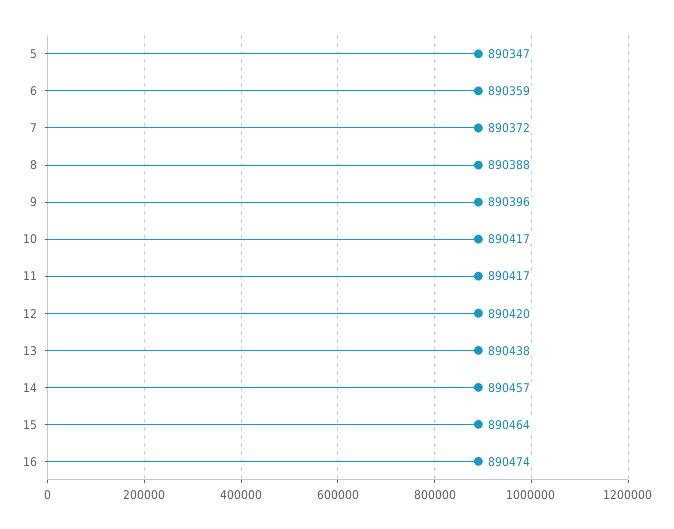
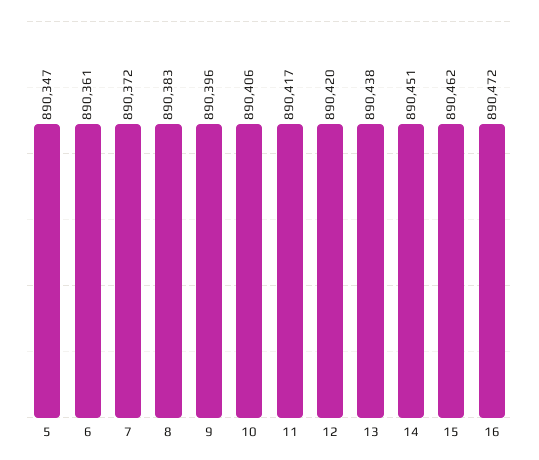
  {
    "5": 890347,
-   "6": 890359,
+   "6": 890361,
    "7": 890372,
-   "8": 890388,
+   "8": 890383,
    "9": 890396,
-   "10": 890417,
+   "10": 890406,
    "11": 890417,
    "12": 890420,
    "13": 890438,
-   "14": 890457,
+   "14": 890451,
-   "15": 890464,
+   "15": 890462,
-   "16": 890474
+   "16": 890472
  }

